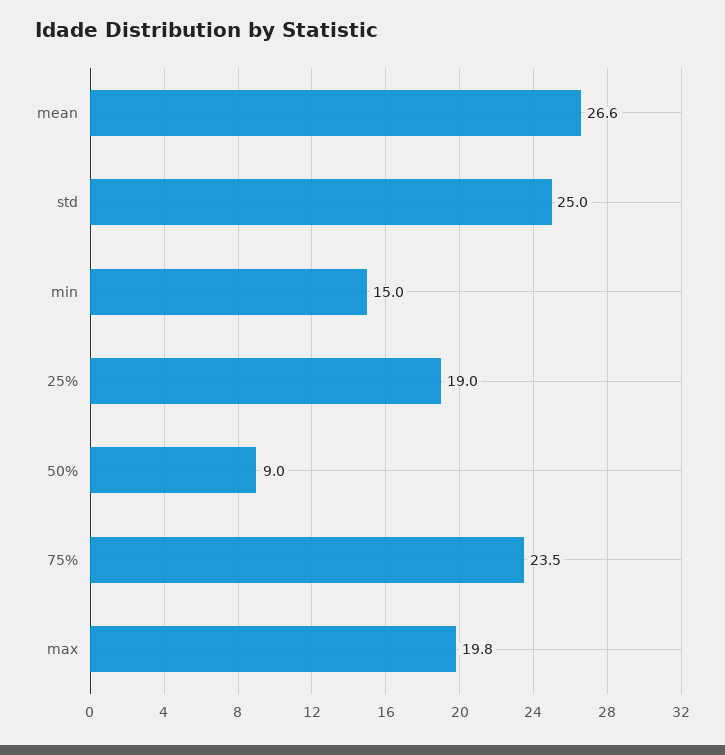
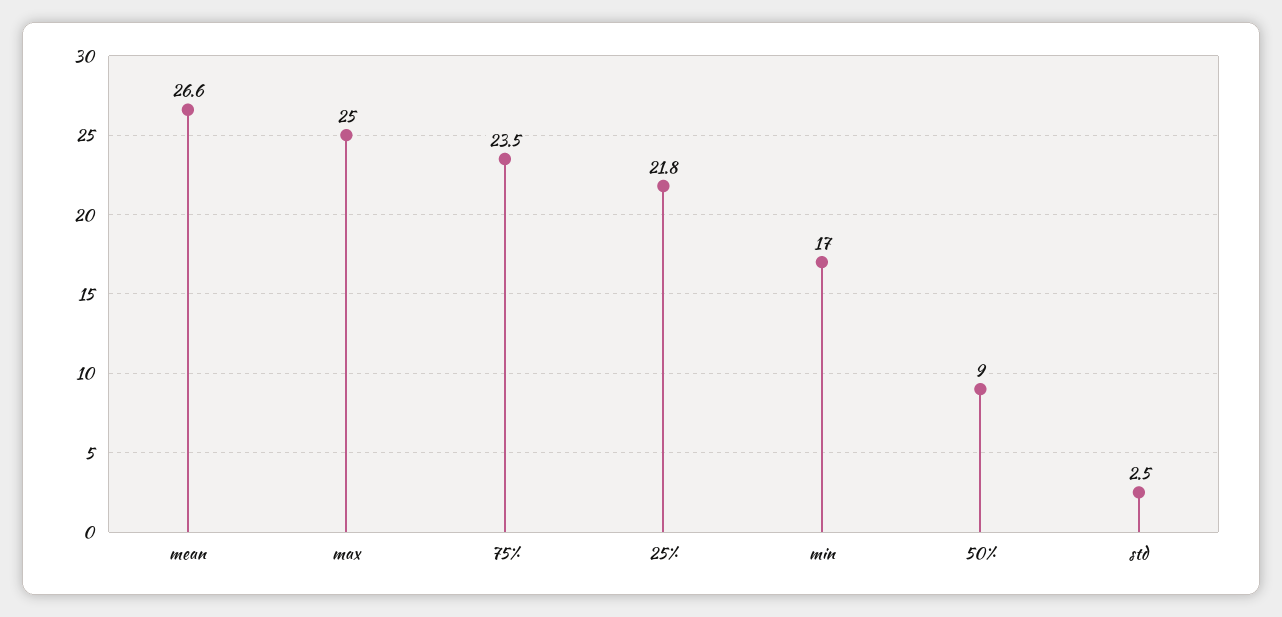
  {
    "mean": 26.6,
-   "std": 25,
+   "std": 2.5,
-   "min": 15,
+   "min": 17,
-   "25%": 19,
+   "25%": 21.8,
    "50%": 9,
    "75%": 23.5,
-   "max": 19.8
+   "max": 25
  }

